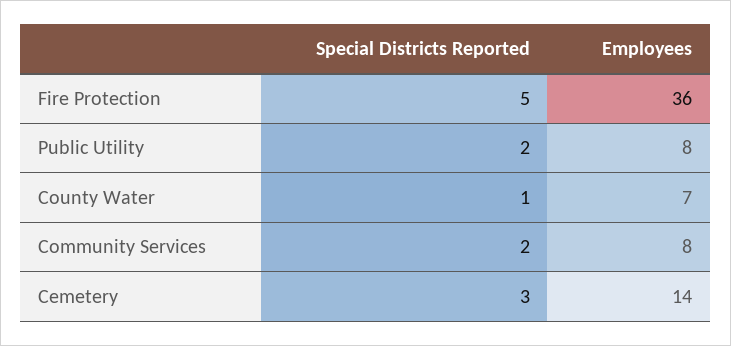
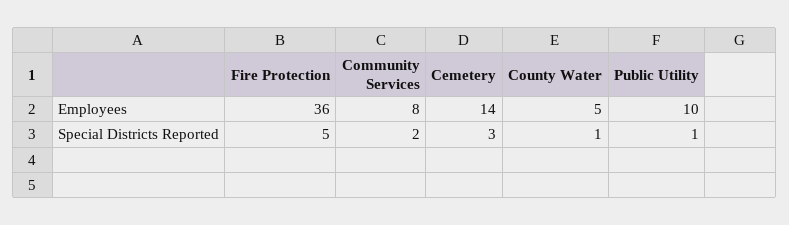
  {
    "Special Districts Reported": {
      "Fire Protection": 5,
-     "Public Utility": 2,
+     "Public Utility": 1,
      "County Water": 1,
      "Community Services": 2,
      "Cemetery": 3
    },
    "Employees": {
      "Fire Protection": 36,
-     "Public Utility": 8,
+     "Public Utility": 10,
-     "County Water": 7,
+     "County Water": 5,
      "Community Services": 8,
      "Cemetery": 14
    }
  }

